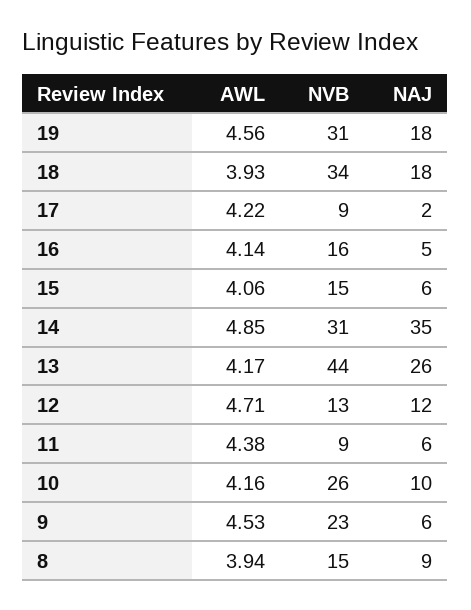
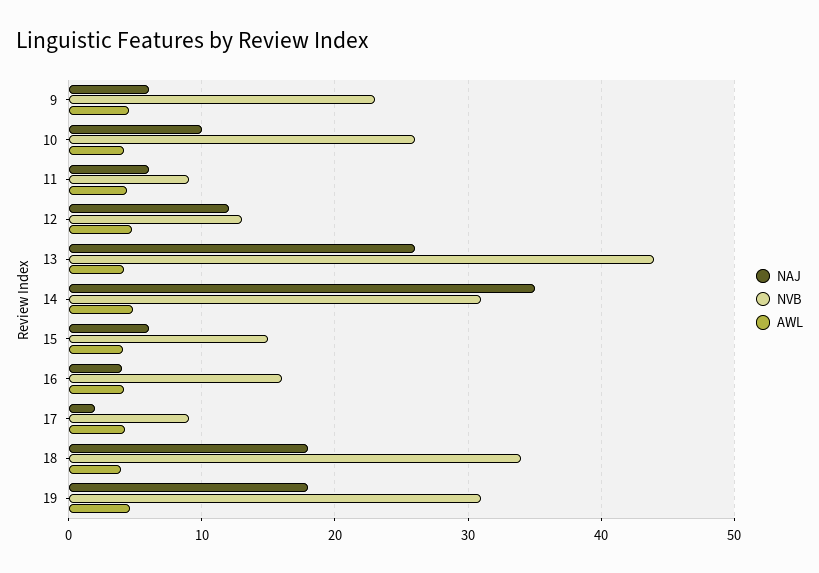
  {
    "AWL": {
      "19": 4.56,
      "18": 3.93,
      "17": 4.22,
      "16": 4.14,
      "15": 4.06,
      "14": 4.85,
      "13": 4.17,
      "12": 4.71,
      "11": 4.38,
      "10": 4.16,
-     "9": 4.53,
+     "9": 4.53
-     "8": 3.94
    },
    "NVB": {
      "19": 31,
      "18": 34,
      "17": 9,
      "16": 16,
      "15": 15,
      "14": 31,
      "13": 44,
      "12": 13,
      "11": 9,
      "10": 26,
-     "9": 23,
+     "9": 23
-     "8": 15
    },
    "NAJ": {
      "19": 18,
      "18": 18,
      "17": 2,
-     "16": 5,
+     "16": 4,
      "15": 6,
      "14": 35,
      "13": 26,
      "12": 12,
      "11": 6,
      "10": 10,
-     "9": 6,
+     "9": 6
-     "8": 9
    }
  }

